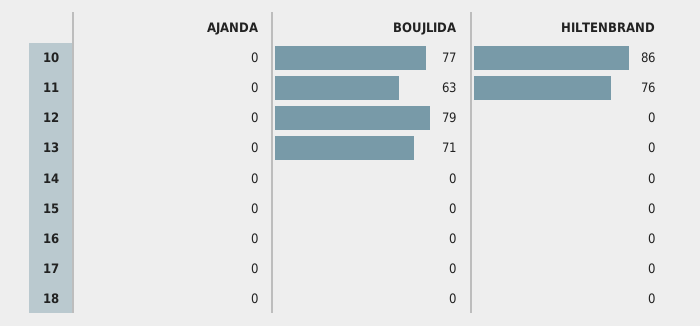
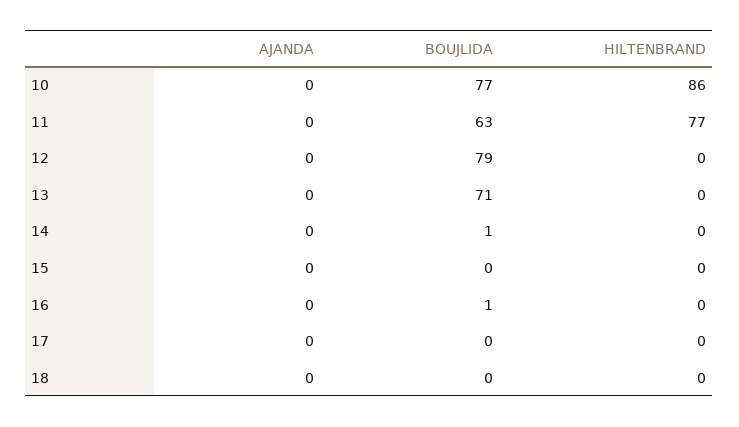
  {
    "AJANDA": {
      "10": 0,
      "11": 0,
      "12": 0,
      "13": 0,
      "14": 0,
      "15": 0,
      "16": 0,
      "17": 0,
      "18": 0
    },
    "BOUJLIDA": {
      "10": 77,
      "11": 63,
      "12": 79,
      "13": 71,
-     "14": 0,
+     "14": 1,
      "15": 0,
-     "16": 0,
+     "16": 1,
      "17": 0,
      "18": 0
    },
    "HILTENBRAND": {
      "10": 86,
-     "11": 76,
+     "11": 77,
      "12": 0,
      "13": 0,
      "14": 0,
      "15": 0,
      "16": 0,
      "17": 0,
      "18": 0
    }
  }

